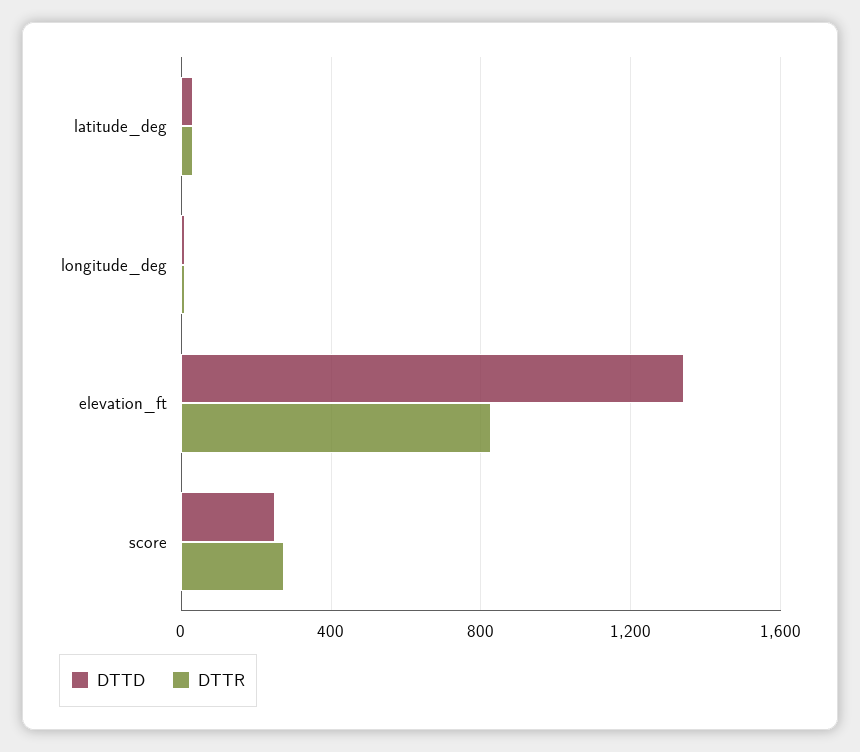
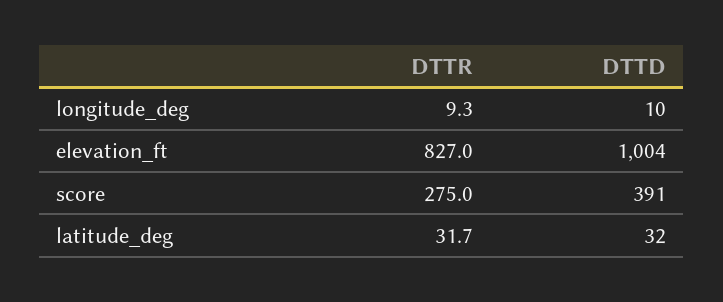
  {
    "DTTD": {
      "latitude_deg": 32,
      "longitude_deg": 10,
-     "elevation_ft": 1350,
+     "elevation_ft": 1004,
-     "score": 250
+     "score": 391
    },
    "DTTR": {
      "latitude_deg": 31.7,
      "longitude_deg": 9.3,
      "elevation_ft": 827,
      "score": 275
    }
  }

